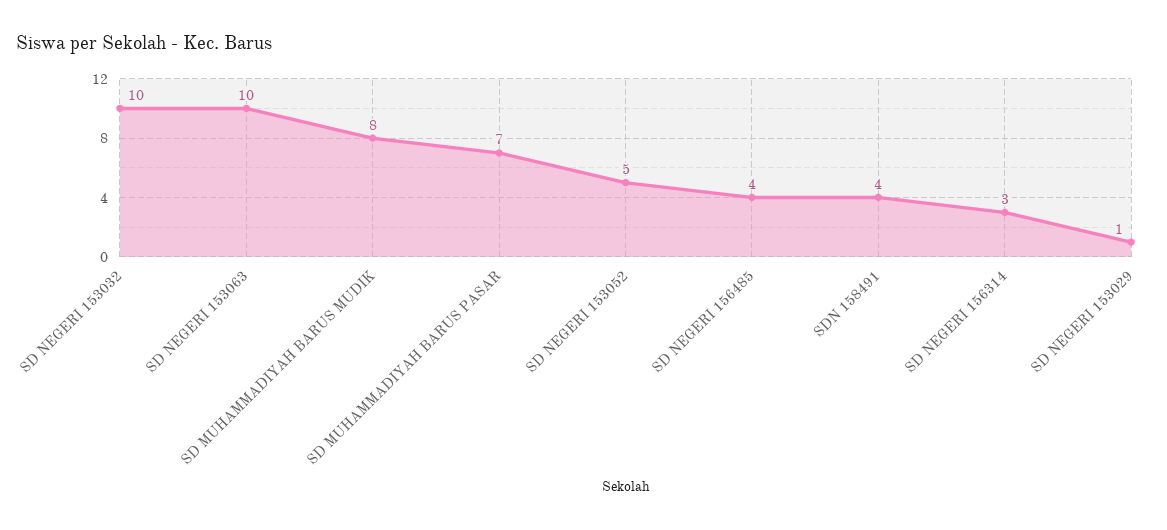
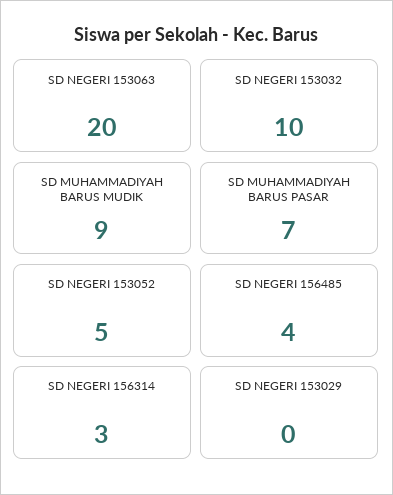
  {
    "SD NEGERI 153032": 10,
-   "SD NEGERI 153063": 10,
+   "SD NEGERI 153063": 20,
-   "SD MUHAMMADIYAH BARUS MUDIK": 8,
+   "SD MUHAMMADIYAH BARUS MUDIK": 9,
    "SD MUHAMMADIYAH BARUS PASAR": 7,
    "SD NEGERI 153052": 5,
    "SD NEGERI 156485": 4,
-   "SDN 158491": 4,
    "SD NEGERI 156314": 3,
-   "SD NEGERI 153029": 1
+   "SD NEGERI 153029": 0
  }

